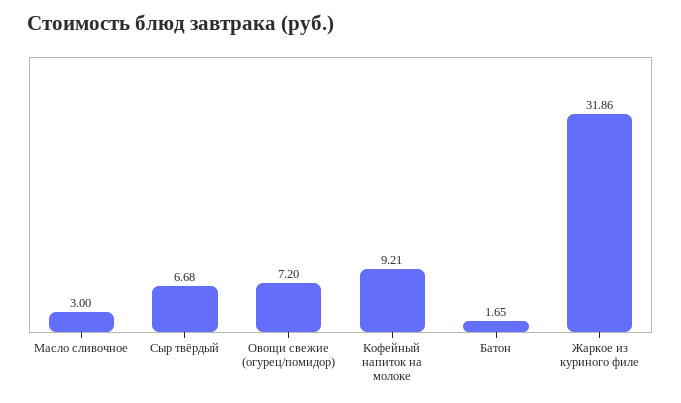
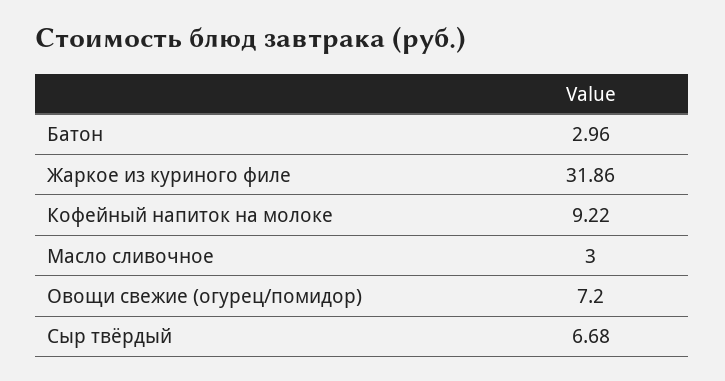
  {
    "Масло сливочное": 3,
    "Сыр твёрдый": 6.68,
    "Овощи свежие (огурец/помидор)": 7.2,
-   "Кофейный напиток на молоке": 9.21,
+   "Кофейный напиток на молоке": 9.22,
-   "Батон": 1.65,
+   "Батон": 2.96,
    "Жаркое из куриного филе": 31.86
  }

